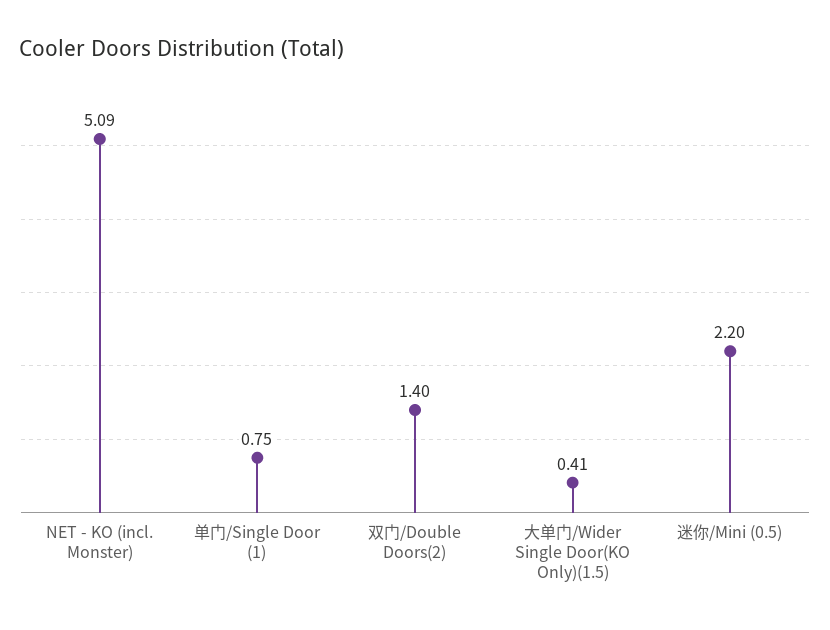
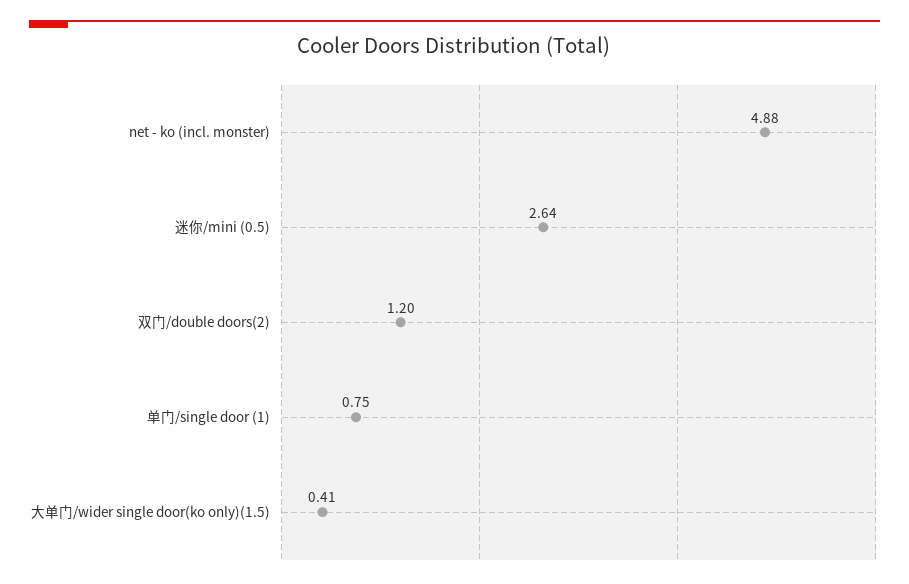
  {
-   "NET - KO (incl. Monster)": 5.09,
+   "NET - KO (incl. Monster)": 4.88,
    "单门/Single Door (1)": 0.75,
-   "双门/Double Doors(2)": 1.4,
+   "双门/Double Doors(2)": 1.2,
    "大单门/Wider Single Door(KO Only)(1.5)": 0.41,
-   "迷你/Mini (0.5)": 2.2
+   "迷你/Mini (0.5)": 2.64
  }

